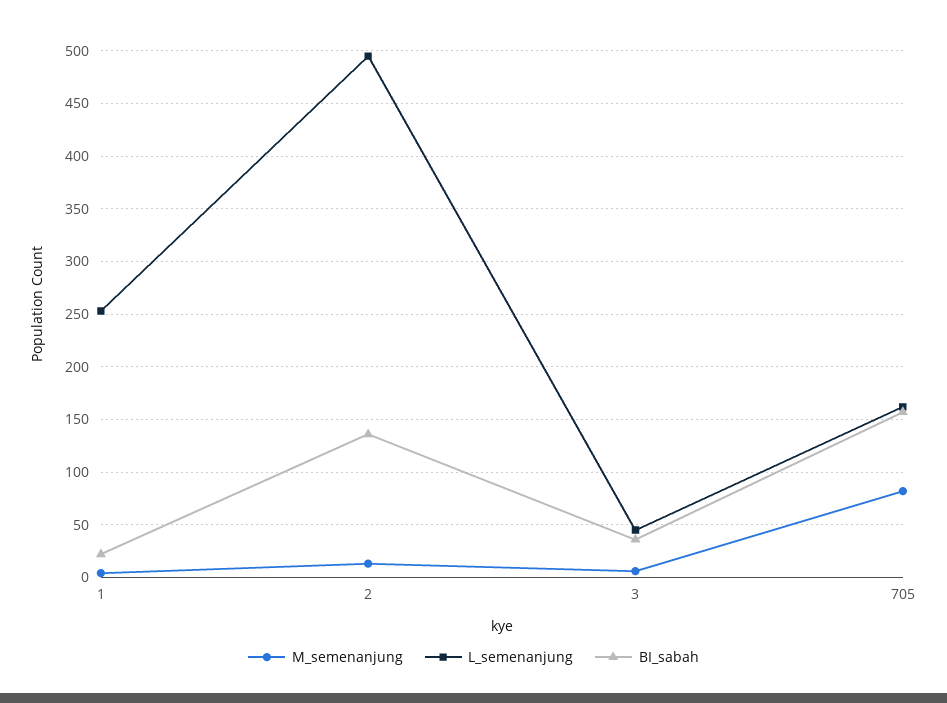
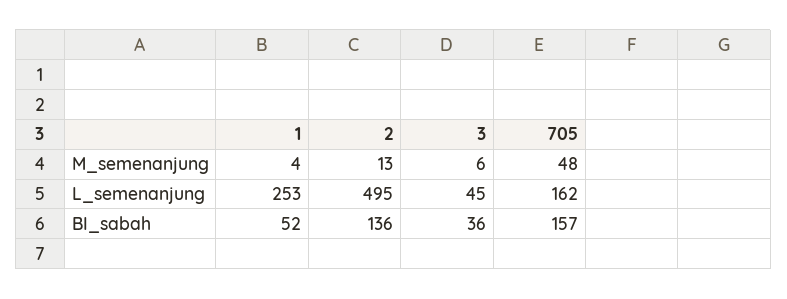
  {
    "M_semenanjung": {
      "1": 4,
      "2": 13,
      "3": 6,
-     "705": 80
+     "705": 48
    },
    "L_semenanjung": {
      "1": 253,
      "2": 495,
      "3": 45,
      "705": 162
    },
    "BI_sabah": {
-     "1": 20,
+     "1": 52,
      "2": 136,
      "3": 36,
      "705": 157
    }
  }

